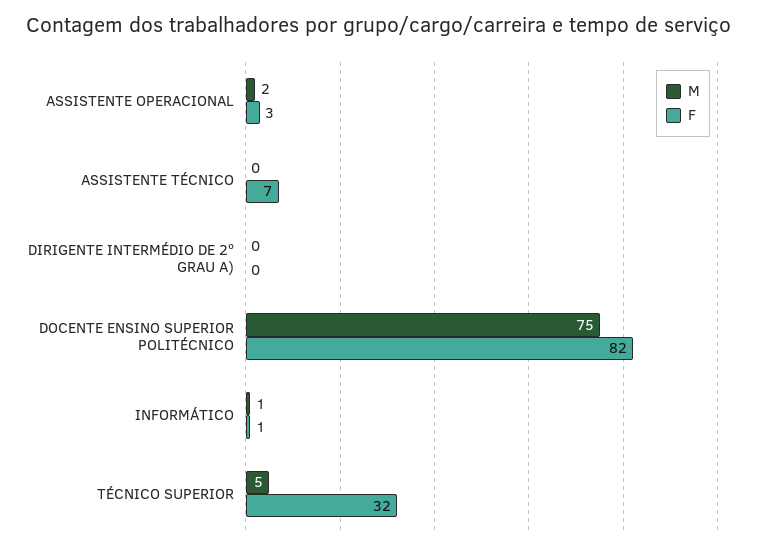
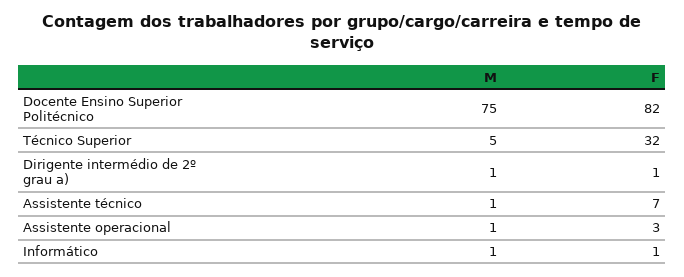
  {
    "M": {
-     "ASSISTENTE OPERACIONAL": 2,
+     "ASSISTENTE OPERACIONAL": 1,
-     "ASSISTENTE TÉCNICO": 0,
+     "ASSISTENTE TÉCNICO": 1,
-     "DIRIGENTE INTERMÉDIO DE 2º GRAU A)": 0,
+     "DIRIGENTE INTERMÉDIO DE 2º GRAU A)": 1,
      "DOCENTE ENSINO SUPERIOR POLITÉCNICO": 75,
      "INFORMÁTICO": 1,
      "TÉCNICO SUPERIOR": 5
    },
    "F": {
      "ASSISTENTE OPERACIONAL": 3,
      "ASSISTENTE TÉCNICO": 7,
-     "DIRIGENTE INTERMÉDIO DE 2º GRAU A)": 0,
+     "DIRIGENTE INTERMÉDIO DE 2º GRAU A)": 1,
      "DOCENTE ENSINO SUPERIOR POLITÉCNICO": 82,
      "INFORMÁTICO": 1,
      "TÉCNICO SUPERIOR": 32
    }
  }

